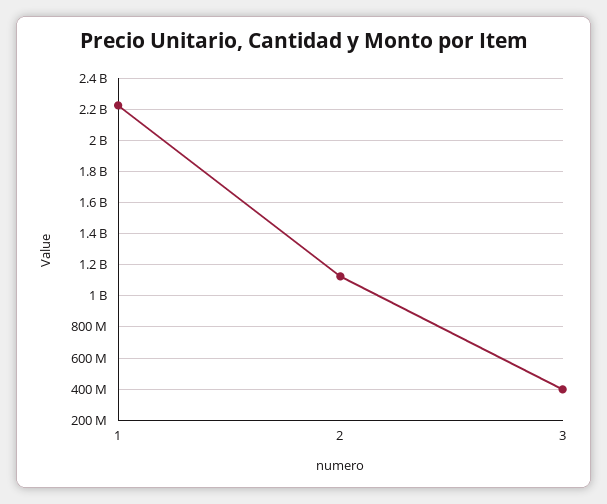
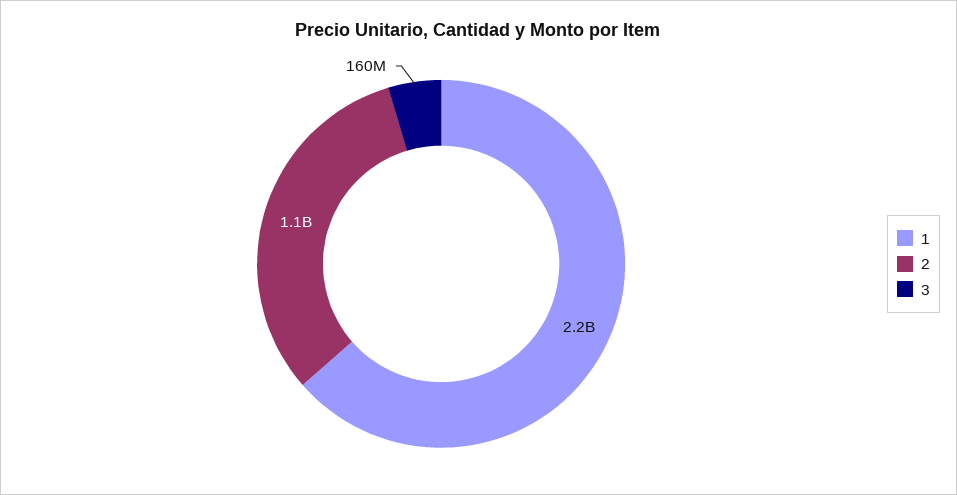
  {
    "1": 2200000000,
    "2": 1100000000,
-   "3": 400000000
+   "3": 160000000
  }

